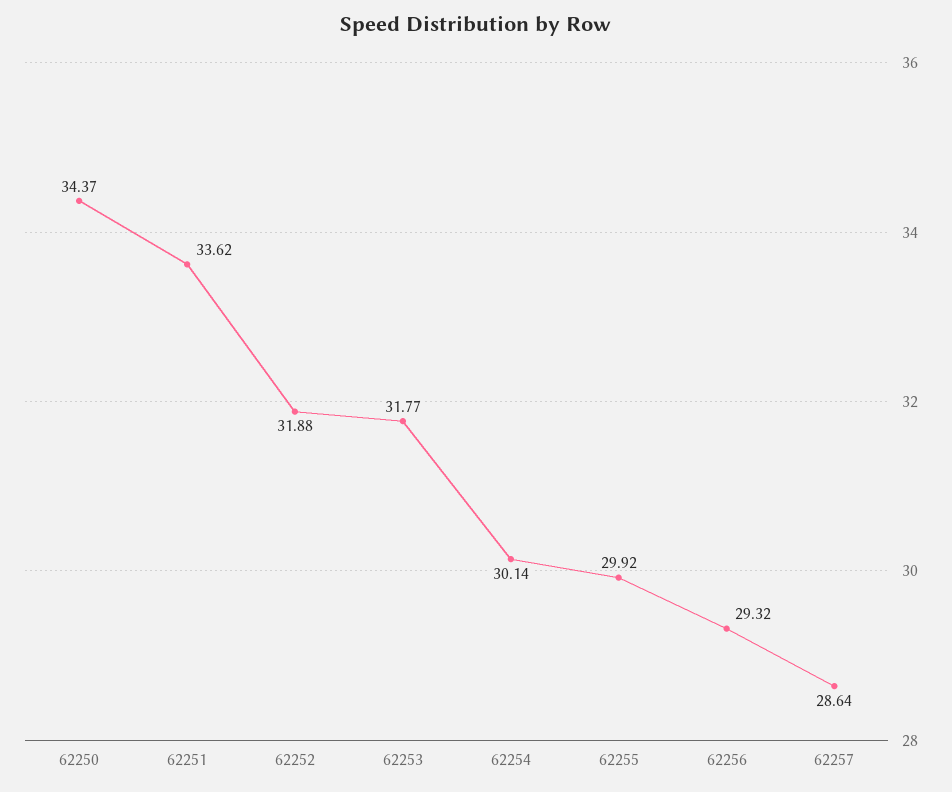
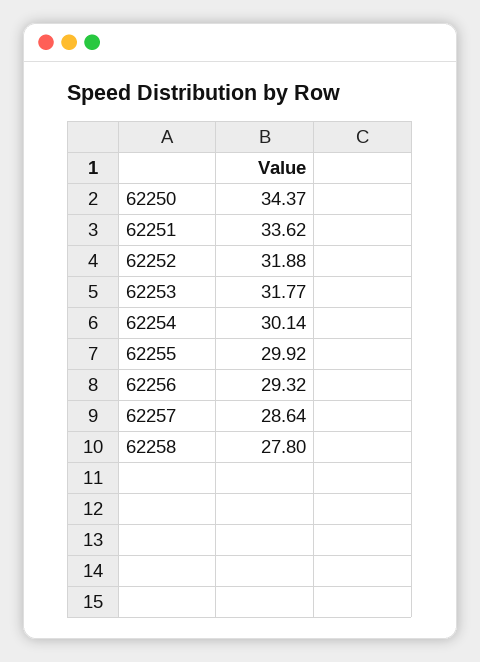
  {
    "62250": 34.37,
    "62251": 33.62,
    "62252": 31.88,
    "62253": 31.77,
    "62254": 30.14,
    "62255": 29.92,
    "62256": 29.32,
-   "62257": 28.64
+   "62257": 28.64,
+   "62258": 27.8
  }

